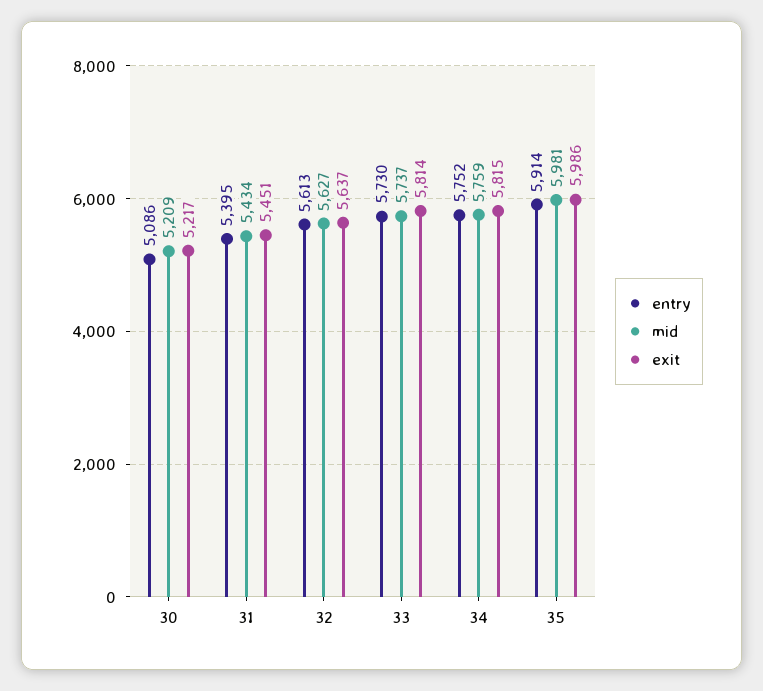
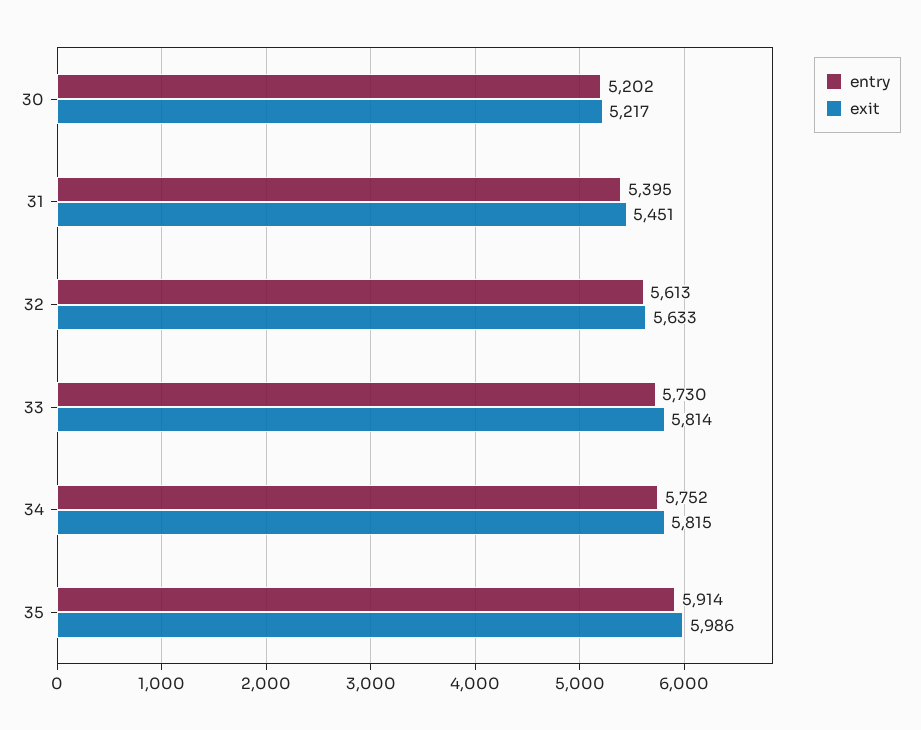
  {
    "entry": {
-     "30": 5086,
+     "30": 5202,
      "31": 5395,
      "32": 5613,
      "33": 5730,
      "34": 5752,
      "35": 5914
    },
-   "mid": {
-     "30": 5209,
-     "31": 5434,
-     "32": 5627,
-     "33": 5737,
-     "34": 5759,
-     "35": 5981
-   },
    "exit": {
      "30": 5217,
      "31": 5451,
-     "32": 5637,
+     "32": 5633,
      "33": 5814,
      "34": 5815,
      "35": 5986
    }
  }

